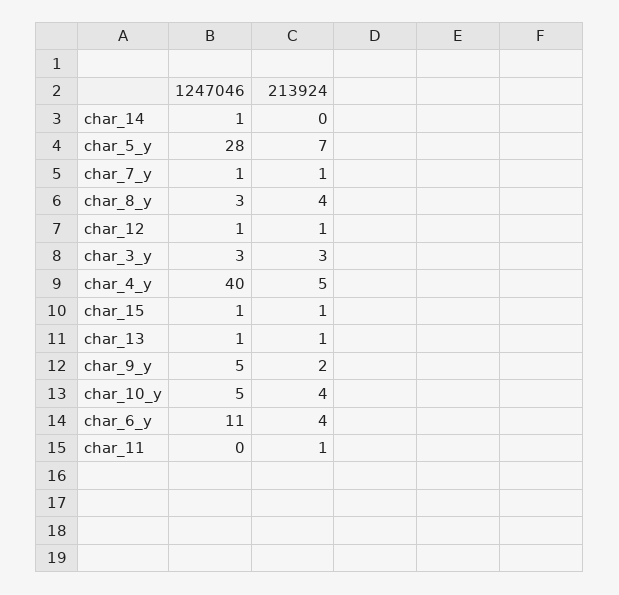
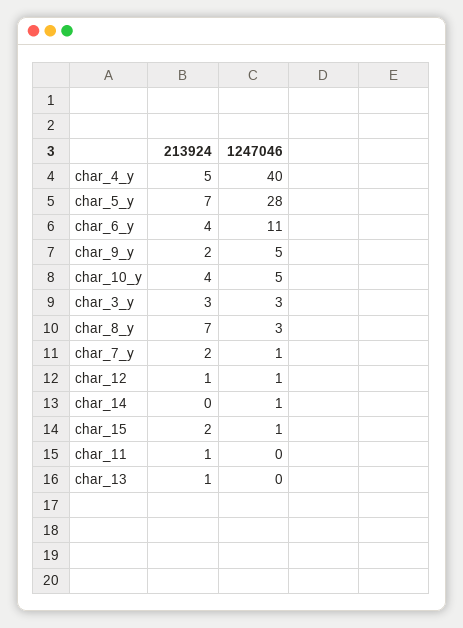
  {
    "1247046": {
      "char_14": 1,
      "char_5_y": 28,
      "char_7_y": 1,
      "char_8_y": 3,
      "char_12": 1,
      "char_3_y": 3,
      "char_4_y": 40,
      "char_15": 1,
-     "char_13": 1,
+     "char_13": 0,
      "char_9_y": 5,
      "char_10_y": 5,
      "char_6_y": 11,
      "char_11": 0
    },
    "213924": {
      "char_14": 0,
      "char_5_y": 7,
-     "char_7_y": 1,
+     "char_7_y": 2,
-     "char_8_y": 4,
+     "char_8_y": 7,
      "char_12": 1,
      "char_3_y": 3,
      "char_4_y": 5,
-     "char_15": 1,
+     "char_15": 2,
      "char_13": 1,
      "char_9_y": 2,
      "char_10_y": 4,
      "char_6_y": 4,
      "char_11": 1
    }
  }

